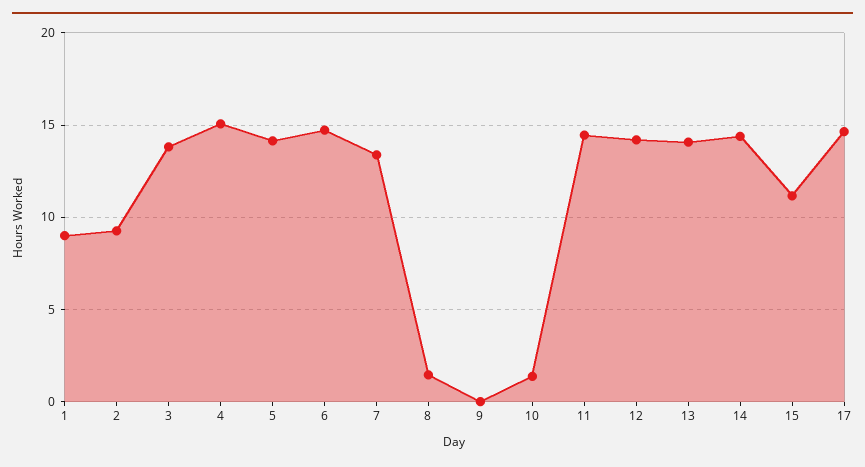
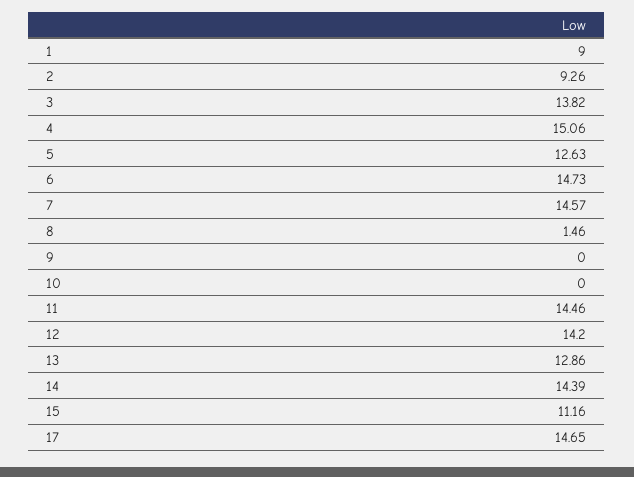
  {
    "1": 9,
    "2": 9.26,
    "3": 13.82,
    "4": 15.06,
-   "5": 14,
+   "5": 12.63,
    "6": 14.73,
-   "7": 13.5,
+   "7": 14.57,
    "8": 1.46,
    "9": 0,
-   "10": 1.5,
+   "10": 0,
    "11": 14.46,
    "12": 14.2,
-   "13": 14,
+   "13": 12.86,
    "14": 14.39,
    "15": 11.16,
    "17": 14.65
  }

